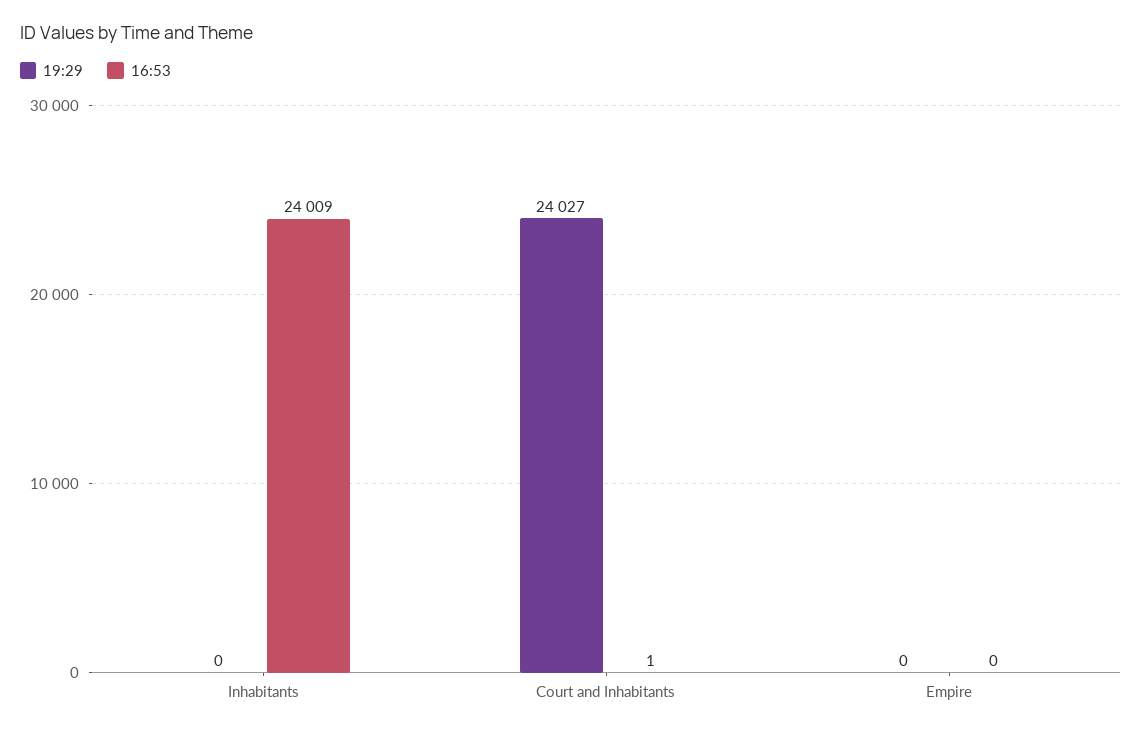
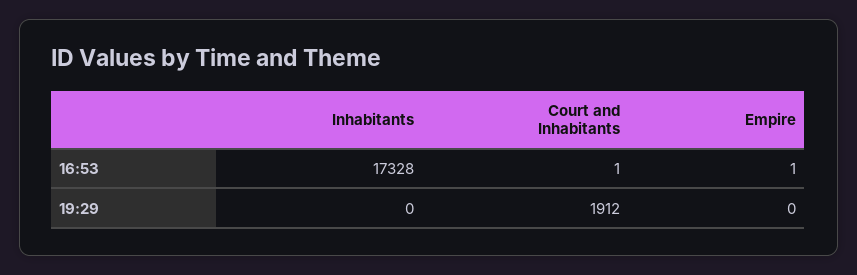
  {
    "19:29": {
      "Inhabitants": 0,
-     "Court and Inhabitants": 24027,
+     "Court and Inhabitants": 1912,
      "Empire": 0
    },
    "16:53": {
-     "Inhabitants": 24009,
+     "Inhabitants": 17328,
      "Court and Inhabitants": 1,
-     "Empire": 0
+     "Empire": 1
    }
  }

